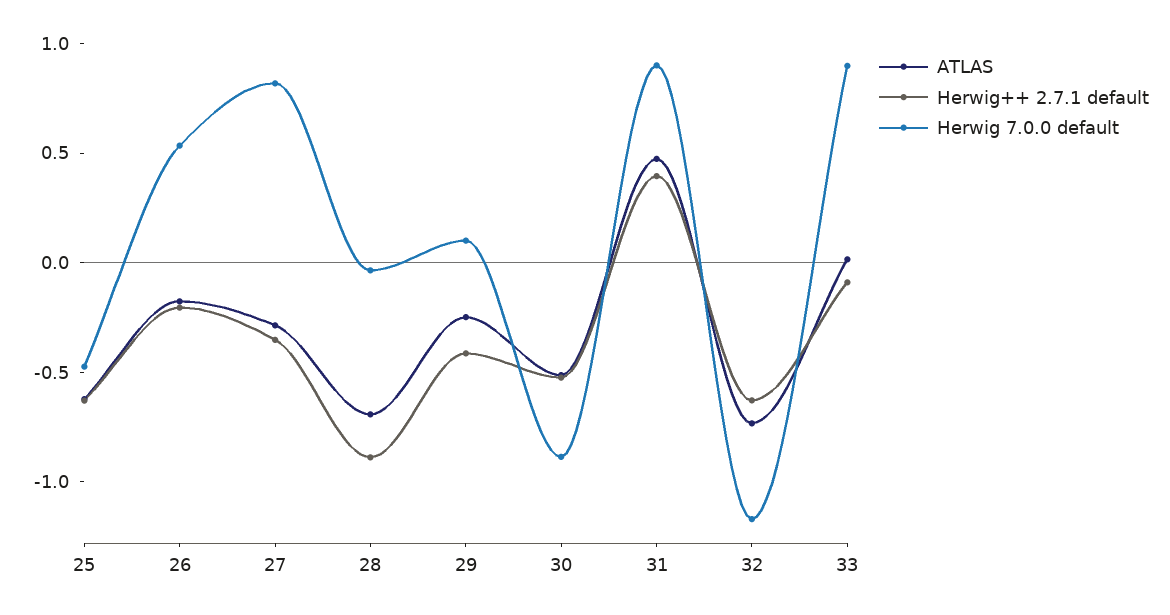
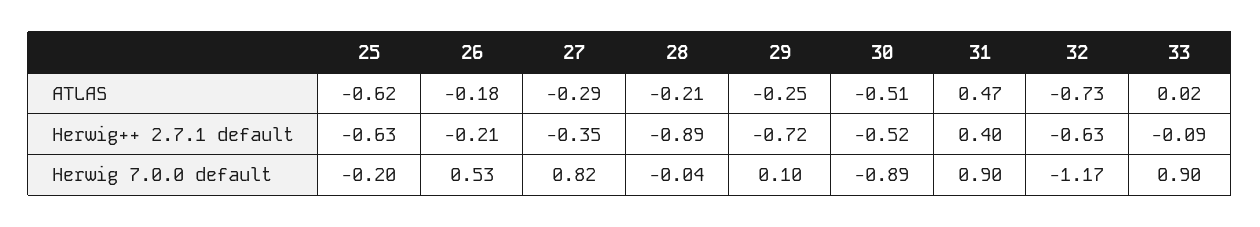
  {
    "ATLAS": {
      "25": -0.62,
      "26": -0.18,
      "27": -0.29,
-     "28": -0.7,
+     "28": -0.21,
      "29": -0.25,
      "30": -0.51,
      "31": 0.47,
      "32": -0.73,
      "33": 0.02
    },
    "Herwig++ 2.7.1 default": {
      "25": -0.63,
      "26": -0.21,
      "27": -0.35,
      "28": -0.89,
-     "29": -0.4,
+     "29": -0.72,
      "30": -0.52,
      "31": 0.4,
      "32": -0.63,
      "33": -0.09
    },
    "Herwig 7.0.0 default": {
-     "25": -0.5,
+     "25": -0.2,
      "26": 0.53,
      "27": 0.82,
      "28": -0.04,
      "29": 0.1,
      "30": -0.89,
      "31": 0.9,
      "32": -1.17,
      "33": 0.9
    }
  }

